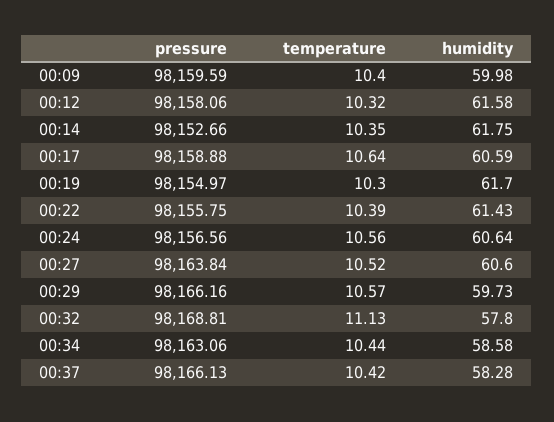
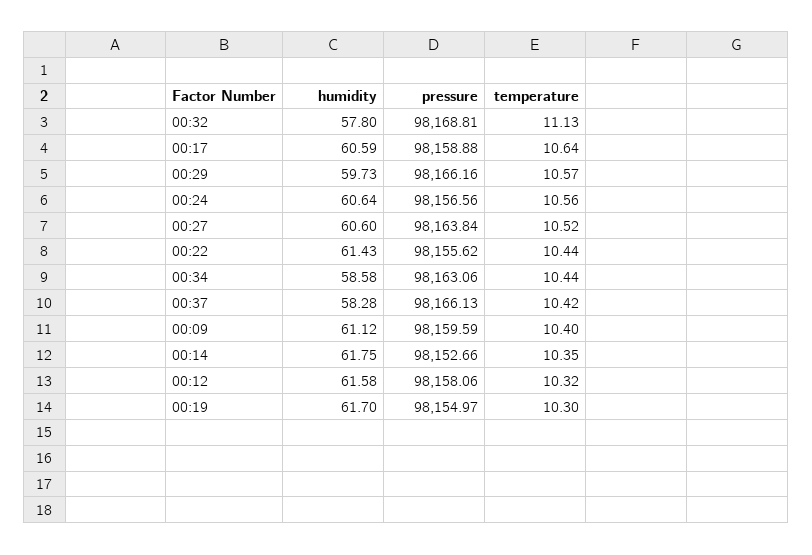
  {
    "pressure": {
      "00:09": 98159.59,
      "00:12": 98158.06,
      "00:14": 98152.66,
      "00:17": 98158.88,
      "00:19": 98154.97,
-     "00:22": 98155.75,
+     "00:22": 98155.62,
      "00:24": 98156.56,
      "00:27": 98163.84,
      "00:29": 98166.16,
      "00:32": 98168.81,
      "00:34": 98163.06,
      "00:37": 98166.13
    },
    "temperature": {
      "00:09": 10.4,
      "00:12": 10.32,
      "00:14": 10.35,
      "00:17": 10.64,
      "00:19": 10.3,
-     "00:22": 10.39,
+     "00:22": 10.44,
      "00:24": 10.56,
      "00:27": 10.52,
      "00:29": 10.57,
      "00:32": 11.13,
      "00:34": 10.44,
      "00:37": 10.42
    },
    "humidity": {
-     "00:09": 59.98,
+     "00:09": 61.12,
      "00:12": 61.58,
      "00:14": 61.75,
      "00:17": 60.59,
      "00:19": 61.7,
      "00:22": 61.43,
      "00:24": 60.64,
      "00:27": 60.6,
      "00:29": 59.73,
      "00:32": 57.8,
      "00:34": 58.58,
      "00:37": 58.28
    }
  }

